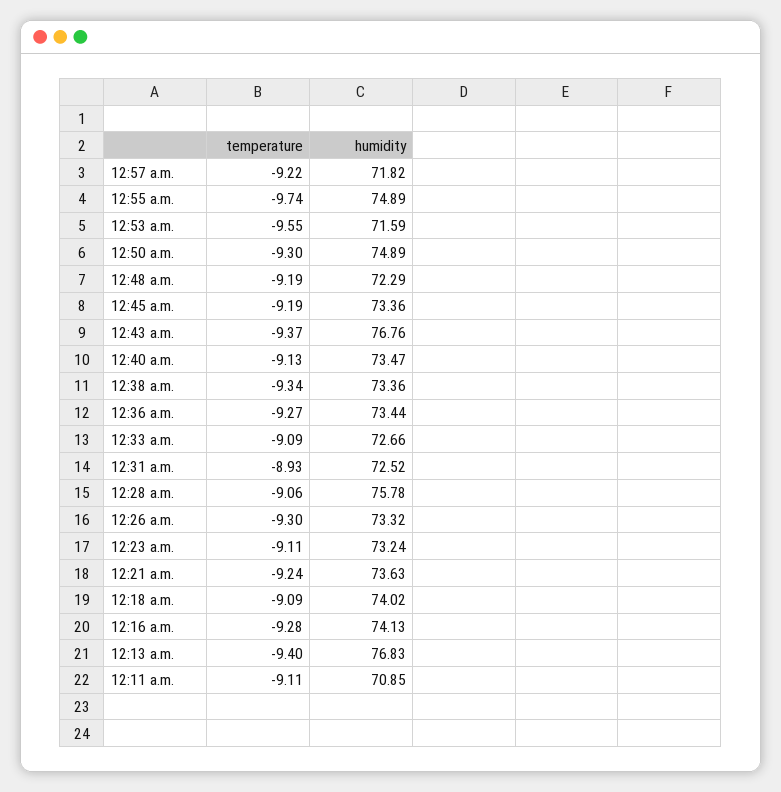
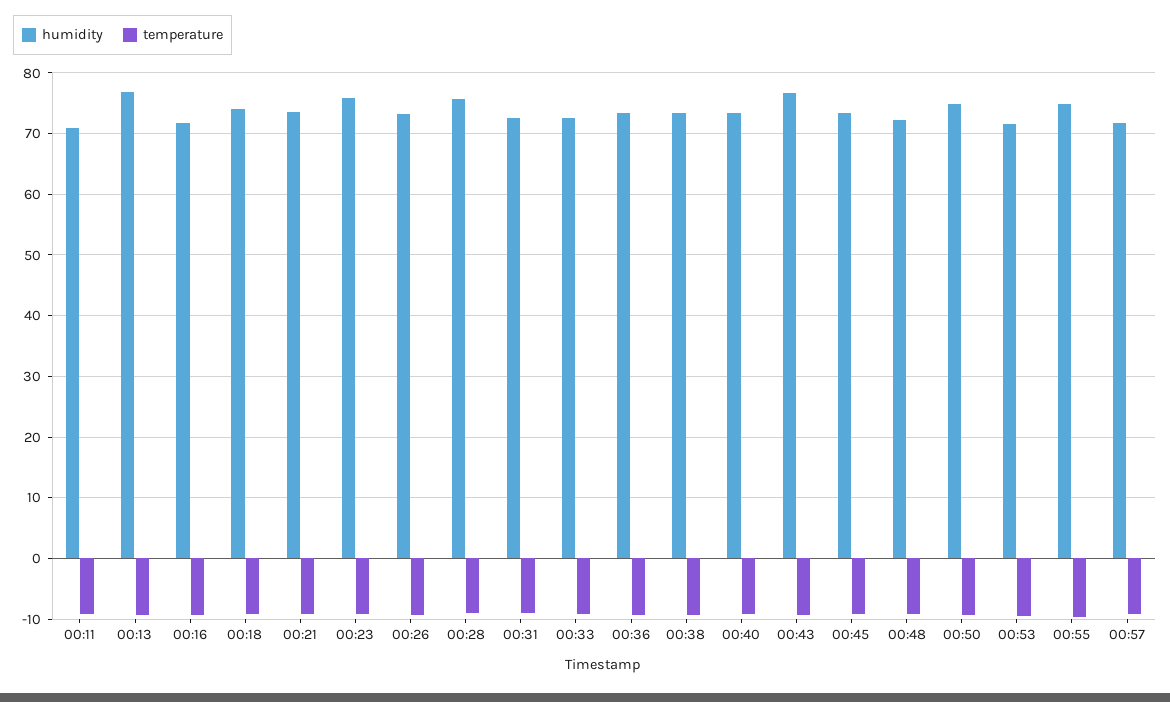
  {
    "temperature": {
      "12:57 a.m.": -9.22,
      "12:55 a.m.": -9.74,
      "12:53 a.m.": -9.55,
      "12:50 a.m.": -9.3,
      "12:48 a.m.": -9.19,
      "12:45 a.m.": -9.19,
      "12:43 a.m.": -9.37,
      "12:40 a.m.": -9.13,
      "12:38 a.m.": -9.34,
      "12:36 a.m.": -9.27,
      "12:33 a.m.": -9.09,
      "12:31 a.m.": -8.93,
      "12:28 a.m.": -9.06,
      "12:26 a.m.": -9.3,
      "12:23 a.m.": -9.11,
      "12:21 a.m.": -9.24,
      "12:18 a.m.": -9.09,
      "12:16 a.m.": -9.28,
      "12:13 a.m.": -9.4,
      "12:11 a.m.": -9.11
    },
    "humidity": {
      "12:57 a.m.": 71.82,
      "12:55 a.m.": 74.89,
      "12:53 a.m.": 71.59,
      "12:50 a.m.": 74.89,
      "12:48 a.m.": 72.29,
      "12:45 a.m.": 73.36,
      "12:43 a.m.": 76.76,
      "12:40 a.m.": 73.47,
      "12:38 a.m.": 73.36,
      "12:36 a.m.": 73.44,
      "12:33 a.m.": 72.66,
      "12:31 a.m.": 72.52,
      "12:28 a.m.": 75.78,
      "12:26 a.m.": 73.32,
-     "12:23 a.m.": 73.24,
+     "12:23 a.m.": 76,
      "12:21 a.m.": 73.63,
      "12:18 a.m.": 74.02,
-     "12:16 a.m.": 74.13,
+     "12:16 a.m.": 72,
      "12:13 a.m.": 76.83,
      "12:11 a.m.": 70.85
    }
  }

